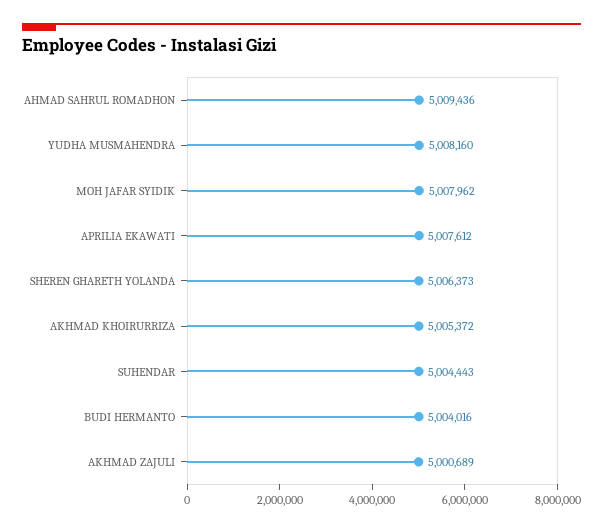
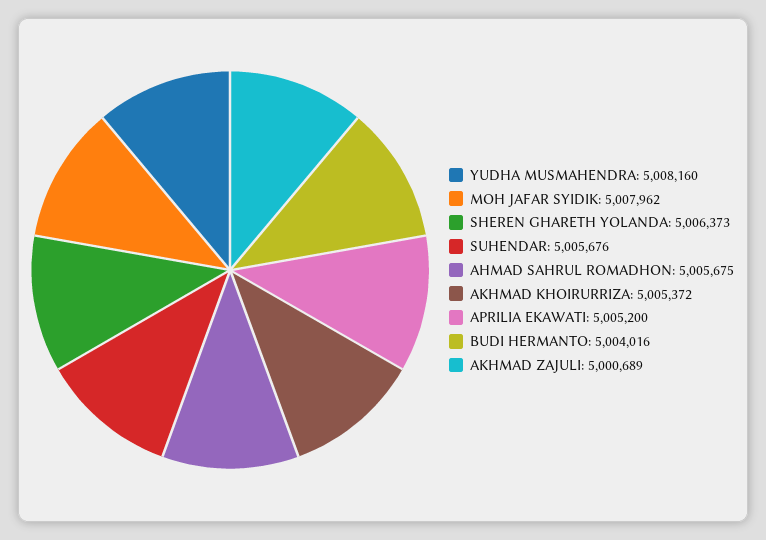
  {
-   "AHMAD SAHRUL ROMADHON": 5009436,
+   "AHMAD SAHRUL ROMADHON": 5005675,
    "YUDHA MUSMAHENDRA": 5008160,
    "MOH JAFAR SYIDIK": 5007962,
-   "APRILIA EKAWATI": 5007612,
+   "APRILIA EKAWATI": 5005200,
    "SHEREN GHARETH YOLANDA": 5006373,
    "AKHMAD KHOIRURRIZA": 5005372,
-   "SUHENDAR": 5004443,
+   "SUHENDAR": 5005676,
    "BUDI HERMANTO": 5004016,
    "AKHMAD ZAJULI": 5000689
  }

